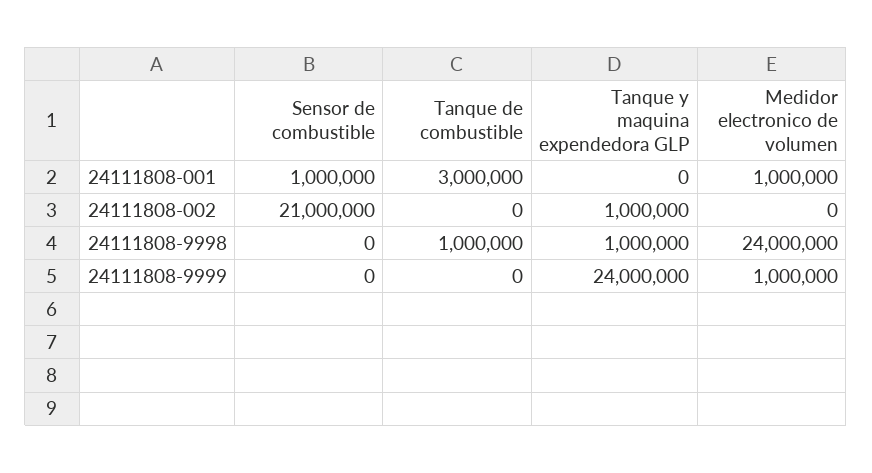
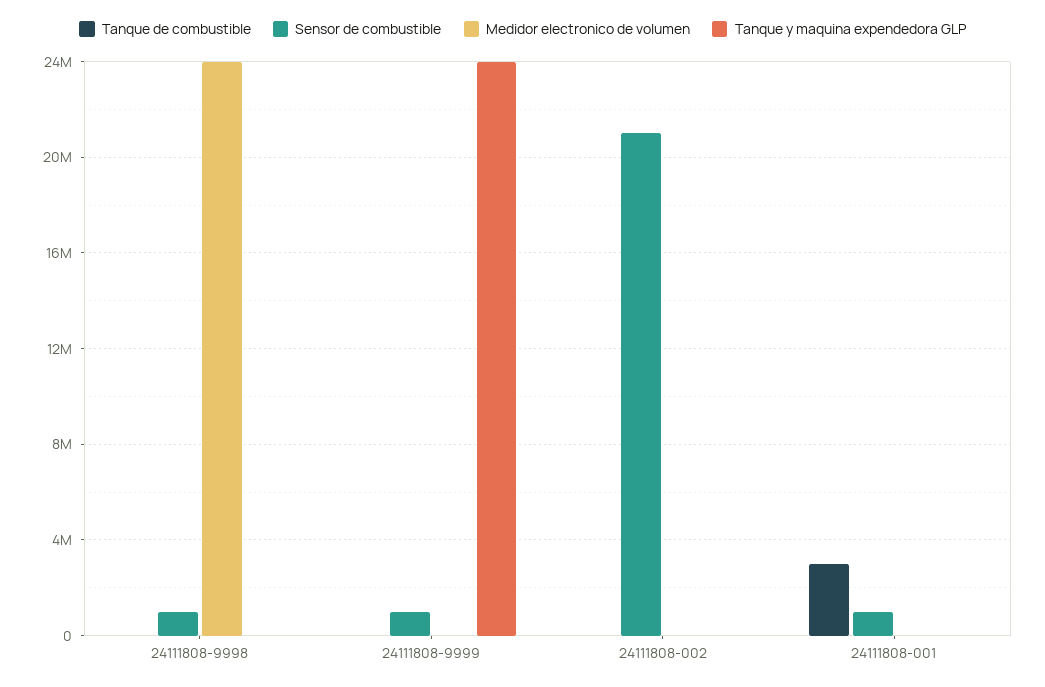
  {
    "Sensor de combustible": {
      "24111808-001": 1000000,
      "24111808-002": 21000000,
-     "24111808-9998": 0,
+     "24111808-9998": 1000000,
-     "24111808-9999": 0
+     "24111808-9999": 1000000
    },
    "Tanque de combustible": {
      "24111808-001": 3000000,
      "24111808-002": 0,
-     "24111808-9998": 1000000,
+     "24111808-9998": 0,
      "24111808-9999": 0
    },
    "Tanque y maquina expendedora GLP": {
      "24111808-001": 0,
-     "24111808-002": 1000000,
+     "24111808-002": 0,
-     "24111808-9998": 1000000,
+     "24111808-9998": 0,
      "24111808-9999": 24000000
    },
    "Medidor electronico de volumen": {
-     "24111808-001": 1000000,
+     "24111808-001": 0,
      "24111808-002": 0,
      "24111808-9998": 24000000,
-     "24111808-9999": 1000000
+     "24111808-9999": 0
    }
  }

